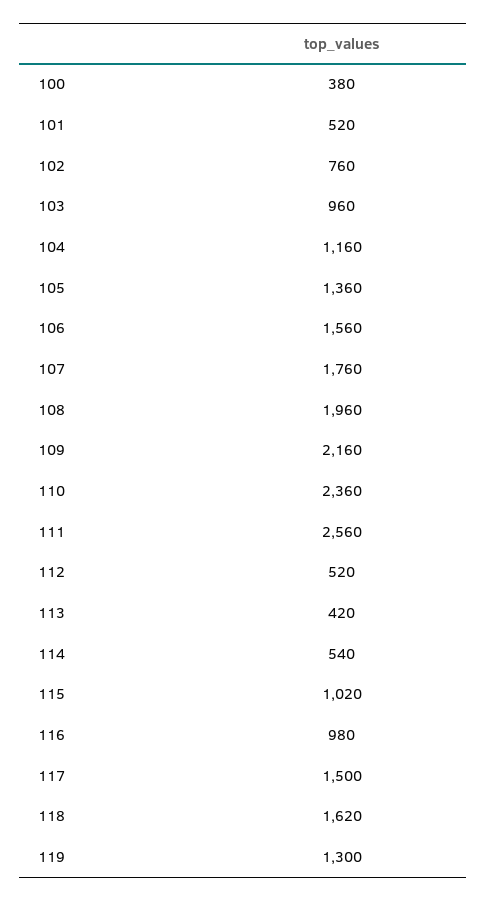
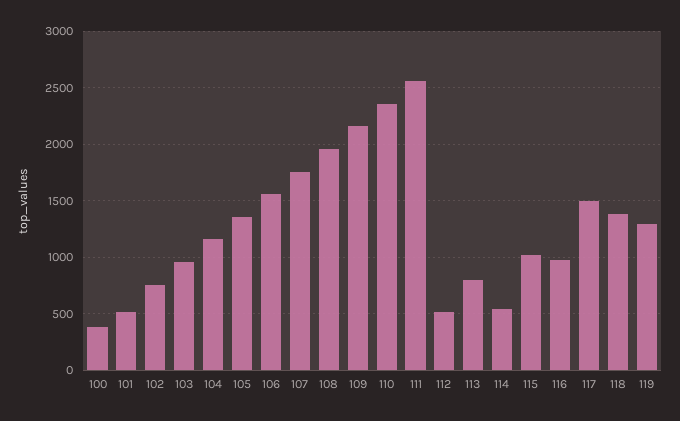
  {
    "100": 380,
    "101": 520,
    "102": 760,
    "103": 960,
    "104": 1160,
    "105": 1360,
    "106": 1560,
    "107": 1760,
    "108": 1960,
    "109": 2160,
    "110": 2360,
    "111": 2560,
    "112": 520,
-   "113": 420,
+   "113": 800,
    "114": 540,
    "115": 1020,
    "116": 980,
    "117": 1500,
-   "118": 1620,
+   "118": 1400,
    "119": 1300
  }

